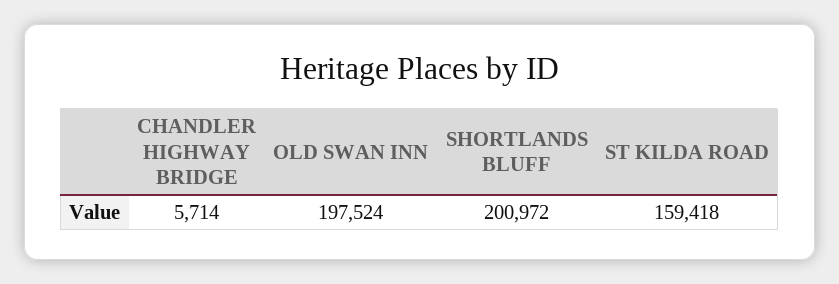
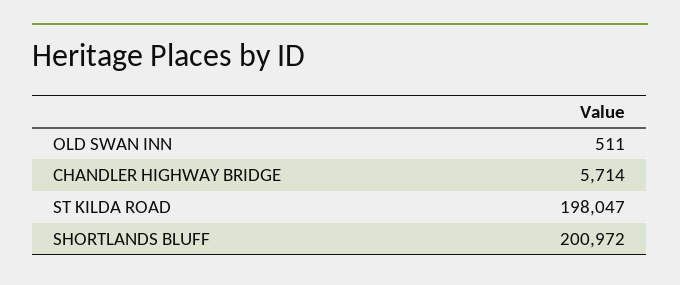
  {
    "CHANDLER HIGHWAY BRIDGE": 5714,
-   "OLD SWAN INN": 197524,
+   "OLD SWAN INN": 511,
    "SHORTLANDS BLUFF": 200972,
-   "ST KILDA ROAD": 159418
+   "ST KILDA ROAD": 198047
  }

